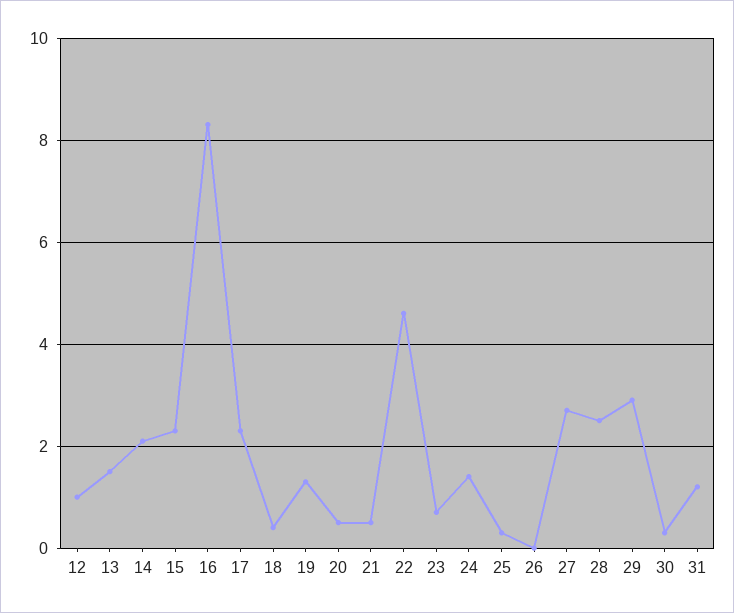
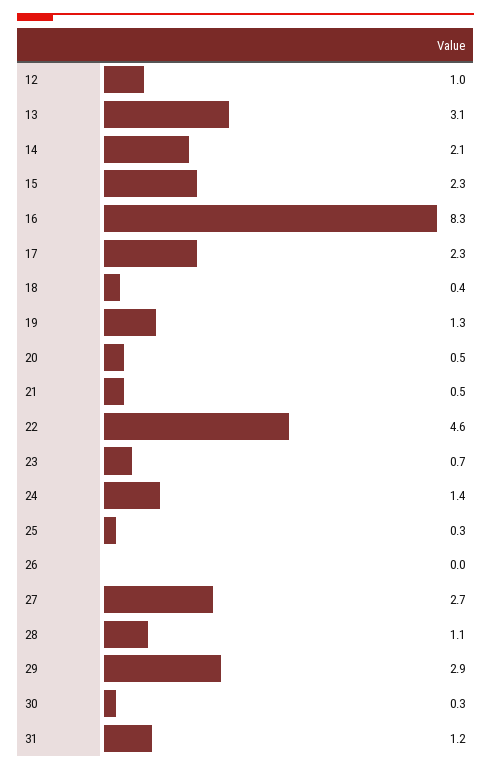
  {
    "12": 1,
-   "13": 1.5,
+   "13": 3.1,
    "14": 2.1,
    "15": 2.3,
    "16": 8.3,
    "17": 2.3,
    "18": 0.4,
    "19": 1.3,
    "20": 0.5,
    "21": 0.5,
    "22": 4.6,
    "23": 0.7,
    "24": 1.4,
    "25": 0.3,
    "26": 0,
    "27": 2.7,
-   "28": 2.5,
+   "28": 1.1,
    "29": 2.9,
    "30": 0.3,
    "31": 1.2
  }

